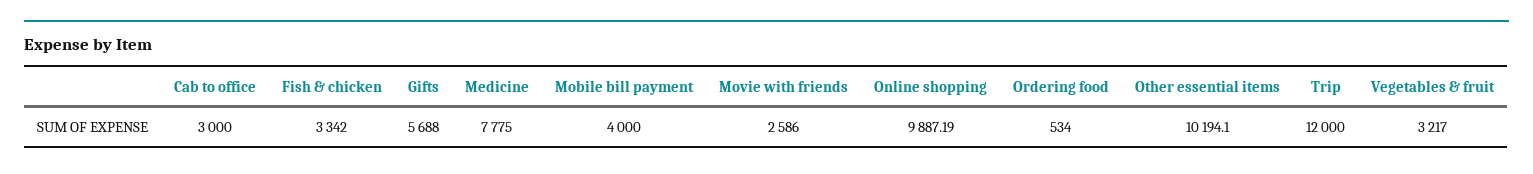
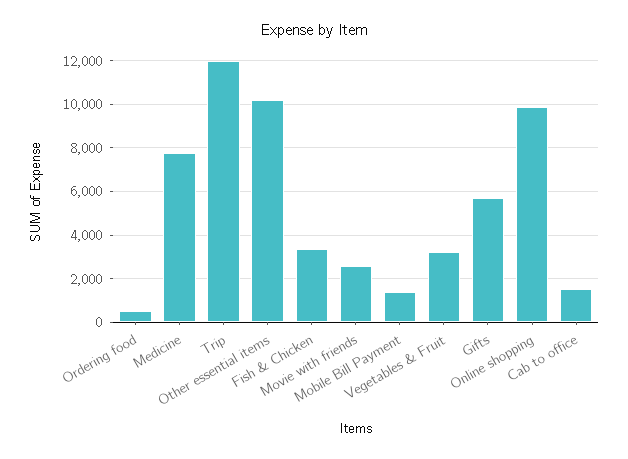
  {
-   "Cab to office": 3000,
+   "Cab to office": 1500,
    "Fish & chicken": 3342,
    "Gifts": 5688,
    "Medicine": 7775,
-   "Mobile bill payment": 4000,
+   "Mobile bill payment": 1500,
    "Movie with friends": 2586,
    "Online shopping": 9887.19,
    "Ordering food": 534,
    "Other essential items": 10194.1,
    "Trip": 12000,
    "Vegetables & fruit": 3217
  }

